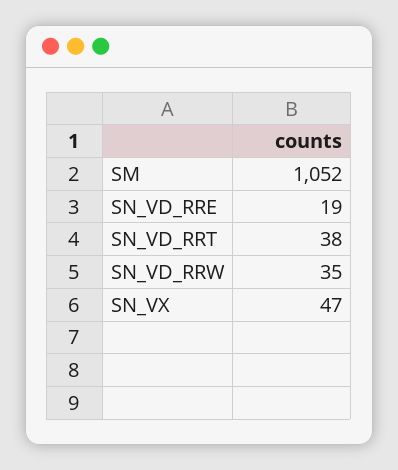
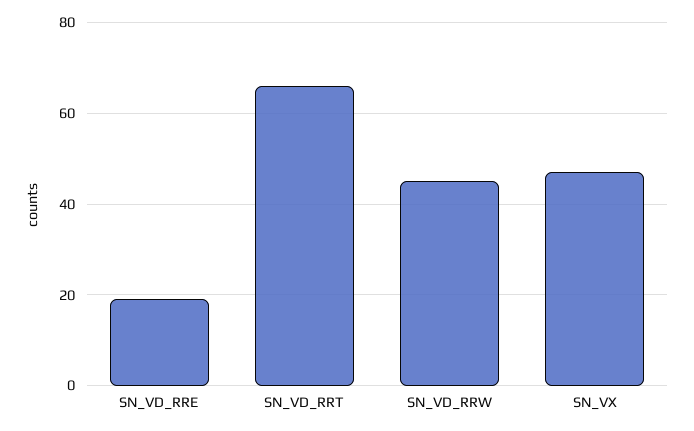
  {
-   "SM": 1052,
    "SN_VD_RRE": 19,
-   "SN_VD_RRT": 38,
+   "SN_VD_RRT": 65,
-   "SN_VD_RRW": 35,
+   "SN_VD_RRW": 45,
    "SN_VX": 47
  }

